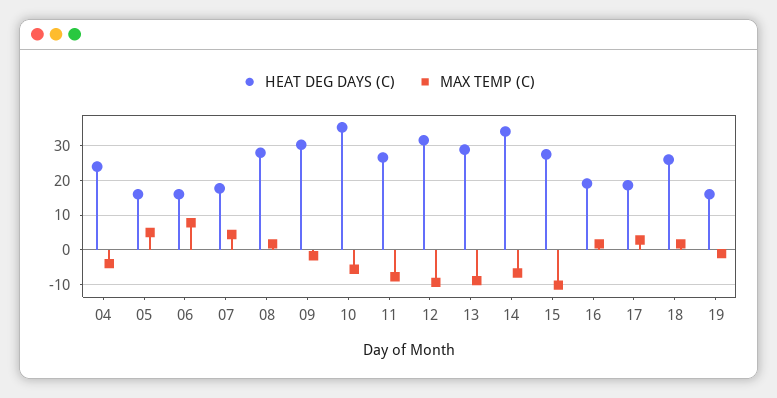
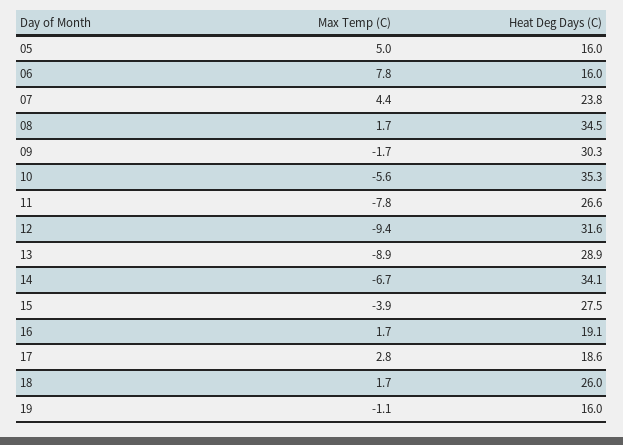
  {
    "HEAT DEG DAYS (C)": {
-     "04": 24,
      "05": 16,
      "06": 16,
-     "07": 18,
+     "07": 23.8,
-     "08": 28,
+     "08": 34.5,
      "09": 30.3,
      "10": 35.3,
      "11": 26.6,
      "12": 31.6,
      "13": 28.9,
      "14": 34.1,
      "15": 27.5,
      "16": 19.1,
      "17": 18.6,
      "18": 26,
      "19": 16
    },
    "MAX TEMP (C)": {
-     "04": -4,
      "05": 5,
      "06": 7.8,
      "07": 4.4,
      "08": 1.7,
      "09": -1.7,
      "10": -5.6,
      "11": -7.8,
      "12": -9.4,
      "13": -8.9,
      "14": -6.7,
-     "15": -10,
+     "15": -3.9,
      "16": 1.7,
      "17": 2.8,
      "18": 1.7,
      "19": -1.1
    }
  }

